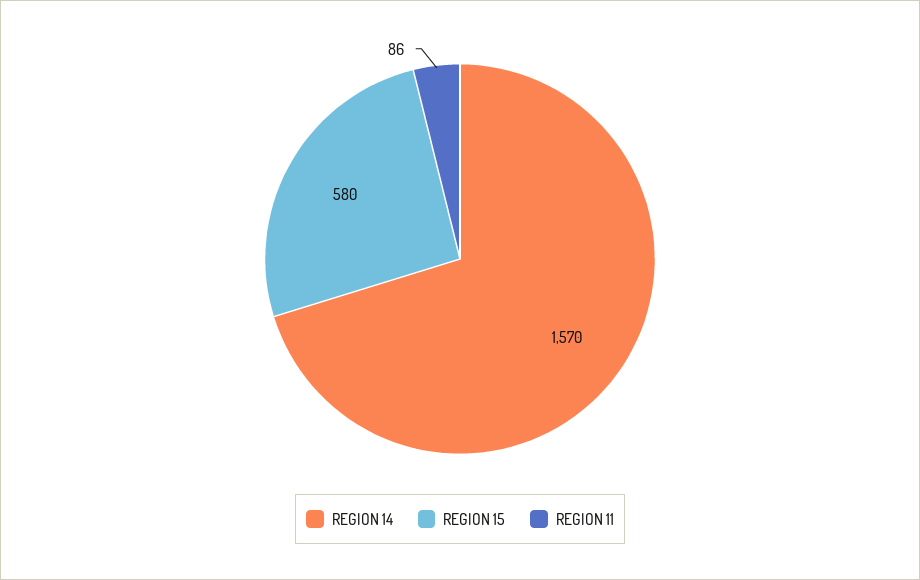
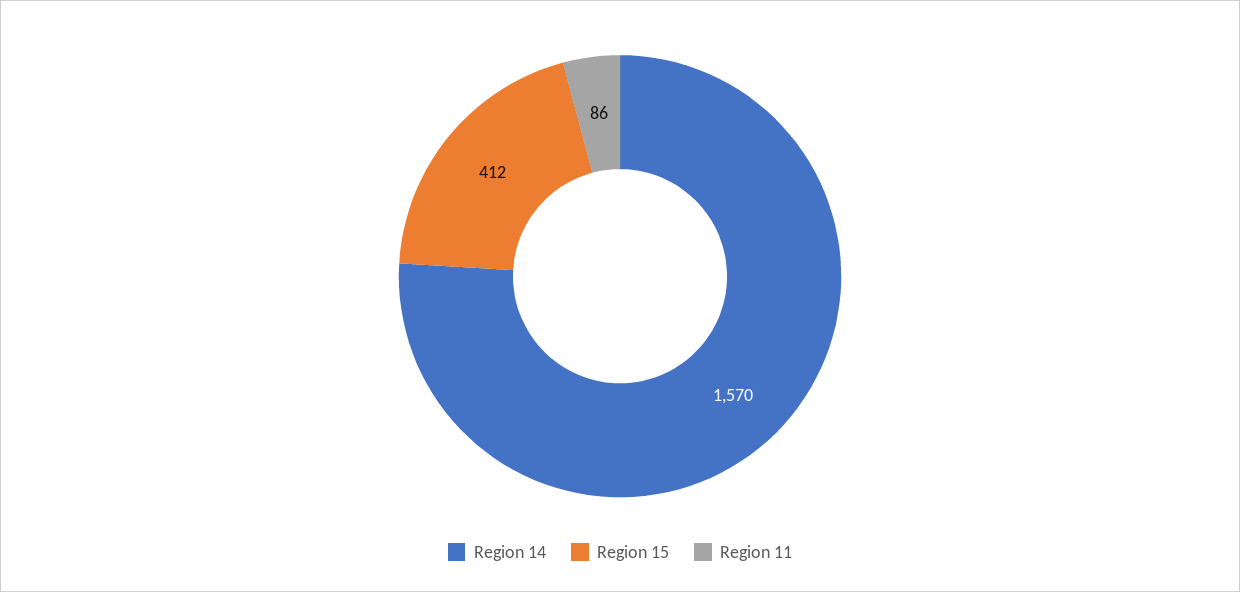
  {
    "REGION 14": 1570,
-   "REGION 15": 580,
+   "REGION 15": 412,
    "REGION 11": 86
  }

